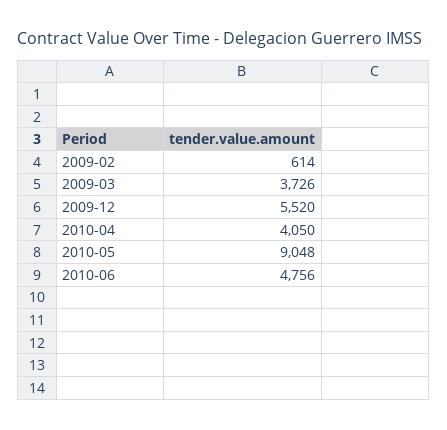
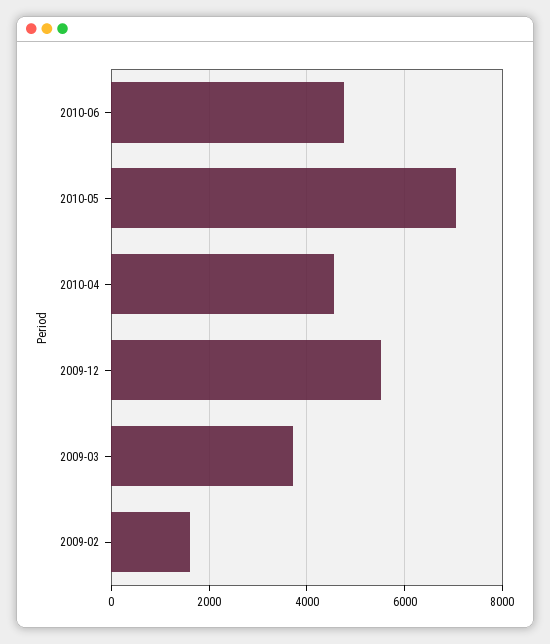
  {
-   "2009-02": 614,
+   "2009-02": 1600,
    "2009-03": 3726,
    "2009-12": 5520,
-   "2010-04": 4050,
+   "2010-04": 4600,
-   "2010-05": 9048,
+   "2010-05": 7000,
    "2010-06": 4756
  }

